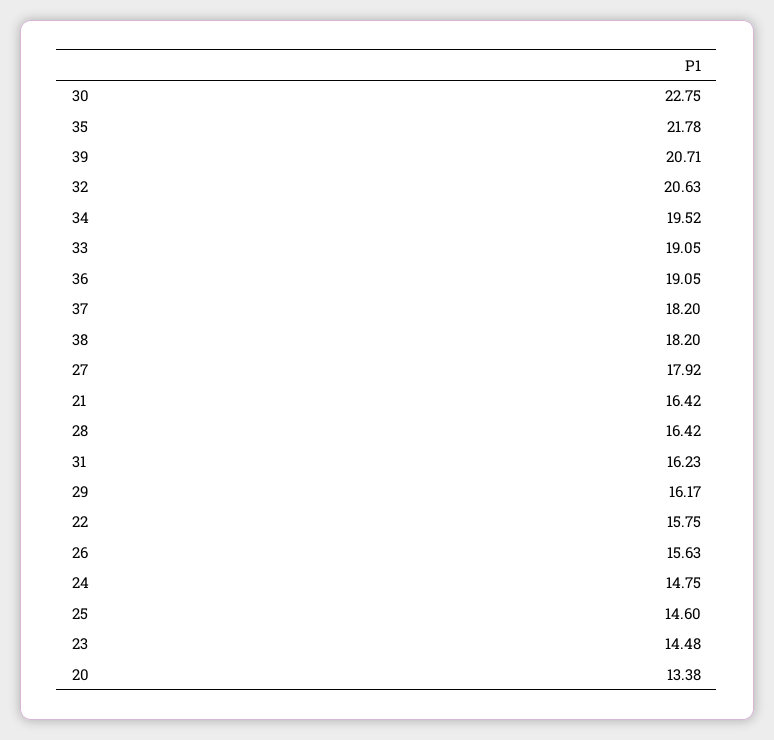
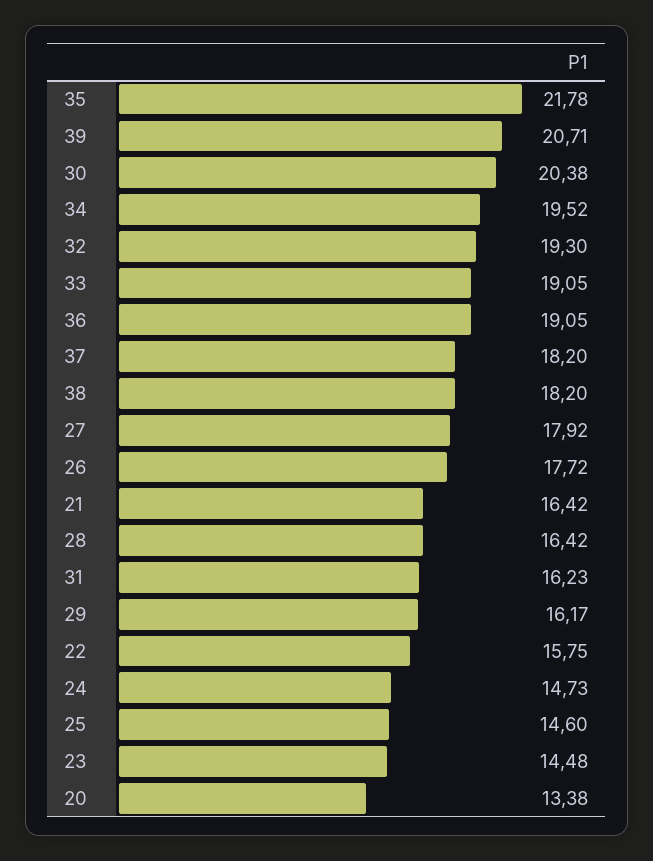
  {
-   "30": 22.75,
+   "30": 20.38,
    "35": 21.78,
    "39": 20.71,
-   "32": 20.63,
+   "32": 19.3,
    "34": 19.52,
    "33": 19.05,
    "36": 19.05,
    "37": 18.2,
    "38": 18.2,
    "27": 17.92,
    "21": 16.42,
    "28": 16.42,
    "31": 16.23,
    "29": 16.17,
    "22": 15.75,
-   "26": 15.63,
+   "26": 17.72,
-   "24": 14.75,
+   "24": 14.73,
    "25": 14.6,
    "23": 14.48,
    "20": 13.38
  }

